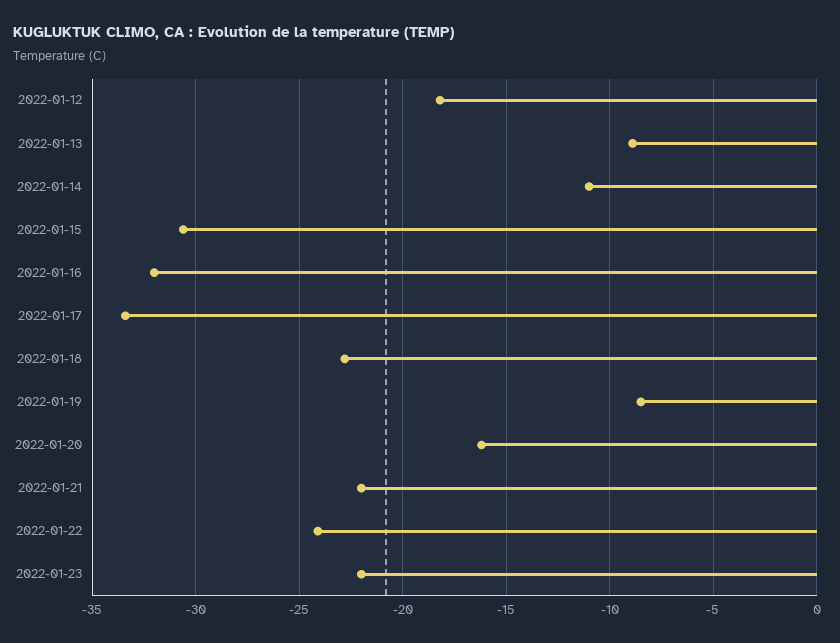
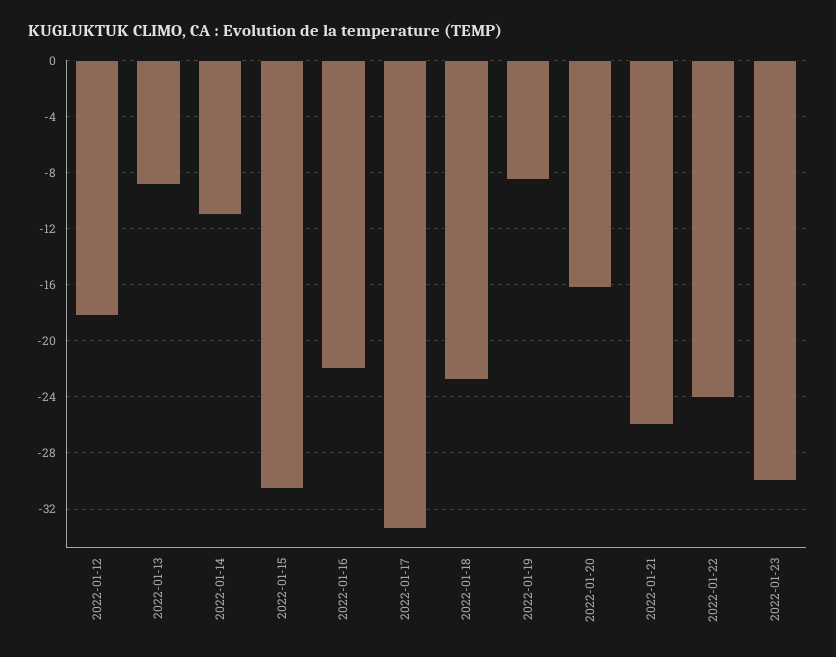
  {
    "2022-01-12": -18,
    "2022-01-13": -9,
    "2022-01-14": -11,
    "2022-01-15": -30.5,
-   "2022-01-16": -32,
+   "2022-01-16": -22,
    "2022-01-17": -33.5,
    "2022-01-18": -23,
    "2022-01-19": -8.5,
    "2022-01-20": -16,
-   "2022-01-21": -22,
+   "2022-01-21": -26,
    "2022-01-22": -24,
-   "2022-01-23": -22
+   "2022-01-23": -30
  }

